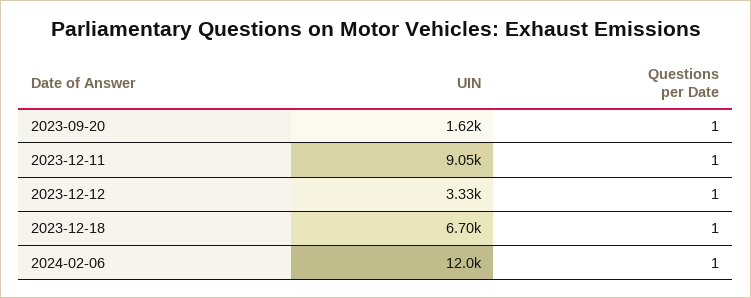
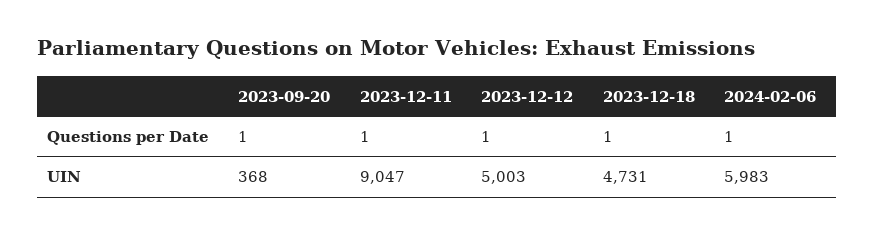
  {
    "UIN": {
-     "2023-09-20": 1620,
+     "2023-09-20": 368,
      "2023-12-11": 9047,
-     "2023-12-12": 3330,
+     "2023-12-12": 5003,
-     "2023-12-18": 6700,
+     "2023-12-18": 4731,
-     "2024-02-06": 12000
+     "2024-02-06": 5983
    },
    "Questions per Date": {
      "2023-09-20": 1,
      "2023-12-11": 1,
      "2023-12-12": 1,
      "2023-12-18": 1,
      "2024-02-06": 1
    }
  }

